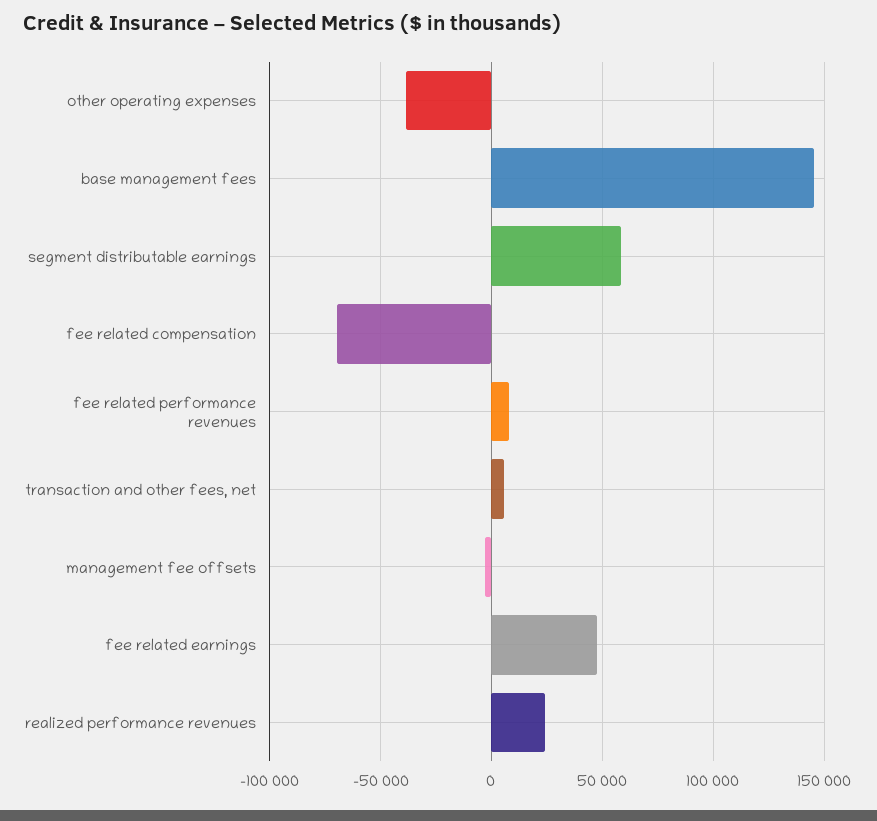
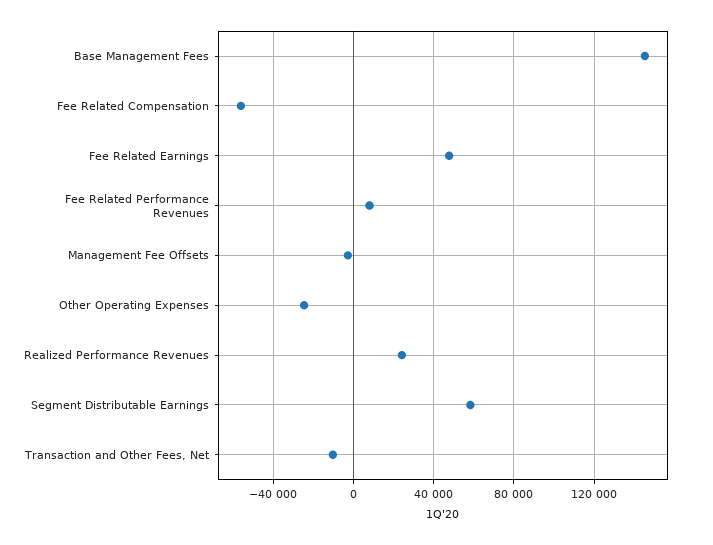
  {
-   "other operating expenses": -40000,
+   "other operating expenses": -25000,
    "base management fees": 145000,
    "segment distributable earnings": 60000,
-   "fee related compensation": -70000,
+   "fee related compensation": -55000,
    "fee related performance revenues": 10000,
-   "transaction and other fees, net": 5000,
+   "transaction and other fees, net": -10000,
    "management fee offsets": -5000,
    "fee related earnings": 50000,
    "realized performance revenues": 25000
  }

